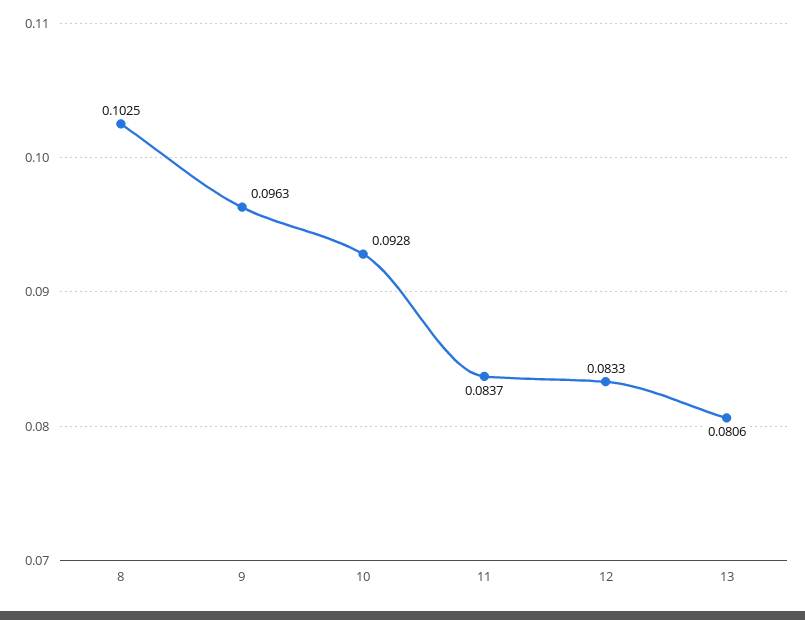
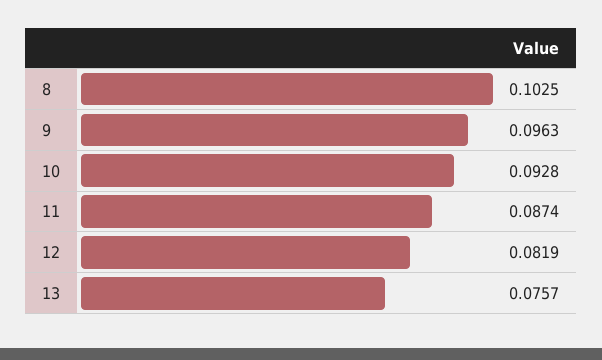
  {
    "8": 0.1025,
    "9": 0.0963,
    "10": 0.0928,
-   "11": 0.0837,
+   "11": 0.0874,
-   "12": 0.0833,
+   "12": 0.0819,
-   "13": 0.0806
+   "13": 0.0757
  }

